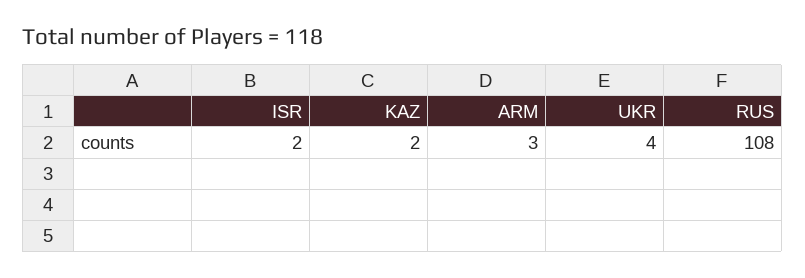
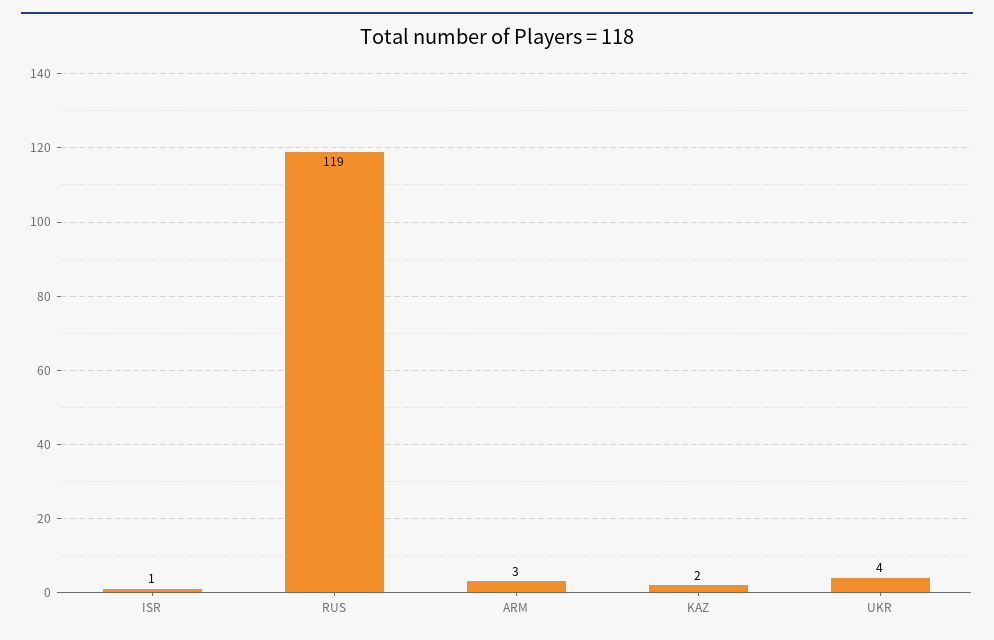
  {
-   "ISR": 2,
+   "ISR": 1,
    "KAZ": 2,
    "ARM": 3,
    "UKR": 4,
-   "RUS": 108
+   "RUS": 119
  }

